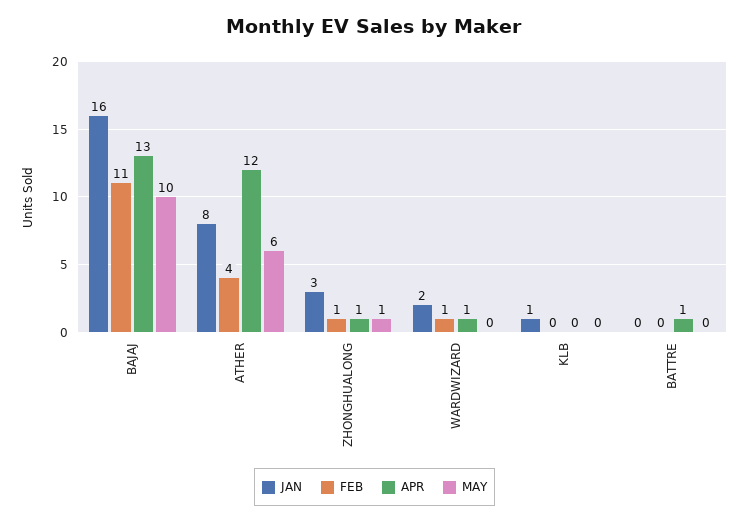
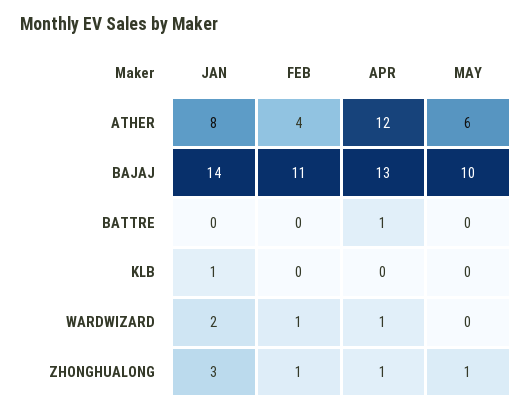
  {
    "JAN": {
-     "BAJAJ": 16,
+     "BAJAJ": 14,
      "ATHER": 8,
      "ZHONGHUALONG": 3,
      "WARDWIZARD": 2,
      "KLB": 1,
      "BATTRE": 0
    },
    "FEB": {
      "BAJAJ": 11,
      "ATHER": 4,
      "ZHONGHUALONG": 1,
      "WARDWIZARD": 1,
      "KLB": 0,
      "BATTRE": 0
    },
    "APR": {
      "BAJAJ": 13,
      "ATHER": 12,
      "ZHONGHUALONG": 1,
      "WARDWIZARD": 1,
      "KLB": 0,
      "BATTRE": 1
    },
    "MAY": {
      "BAJAJ": 10,
      "ATHER": 6,
      "ZHONGHUALONG": 1,
      "WARDWIZARD": 0,
      "KLB": 0,
      "BATTRE": 0
    }
  }

